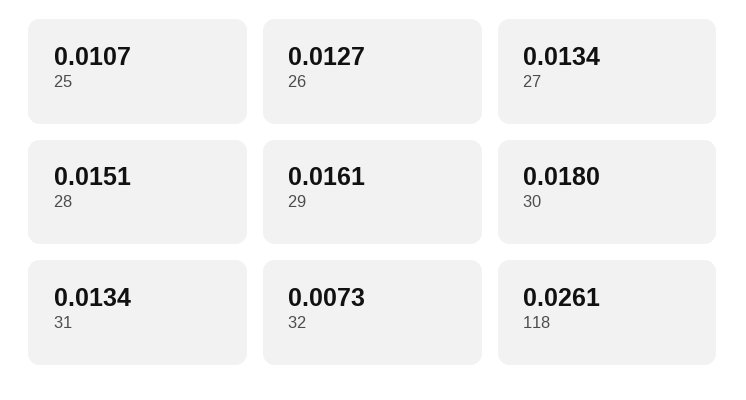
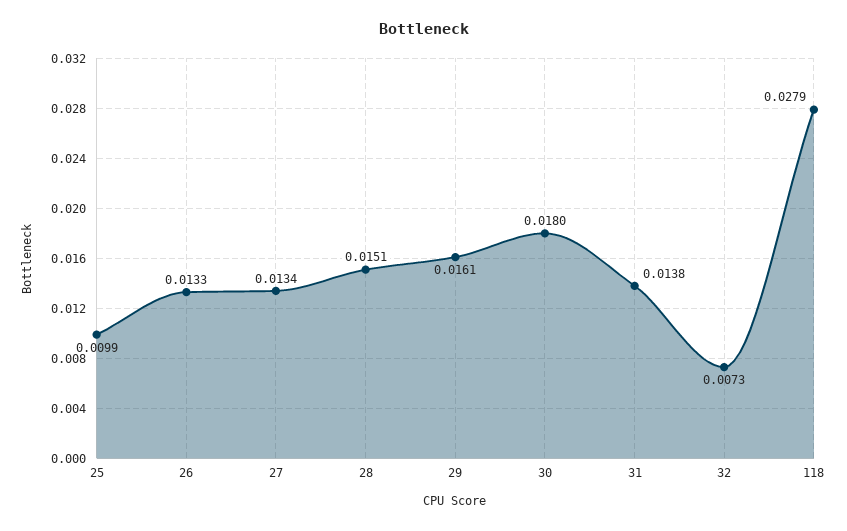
  {
-   "25": 0.0107,
+   "25": 0.0099,
-   "26": 0.0127,
+   "26": 0.0133,
    "27": 0.0134,
    "28": 0.0151,
    "29": 0.0161,
    "30": 0.018,
-   "31": 0.0134,
+   "31": 0.0138,
    "32": 0.0073,
-   "118": 0.0261
+   "118": 0.0279
  }

